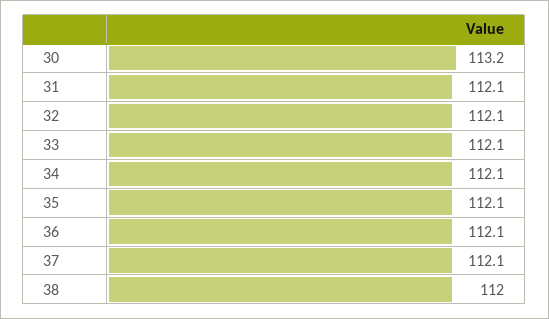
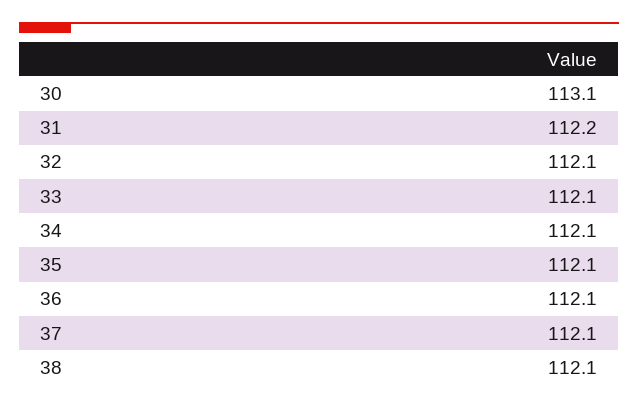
  {
-   "30": 113.2,
+   "30": 113.1,
-   "31": 112.1,
+   "31": 112.2,
    "32": 112.1,
    "33": 112.1,
    "34": 112.1,
    "35": 112.1,
    "36": 112.1,
    "37": 112.1,
-   "38": 112
+   "38": 112.1
  }

